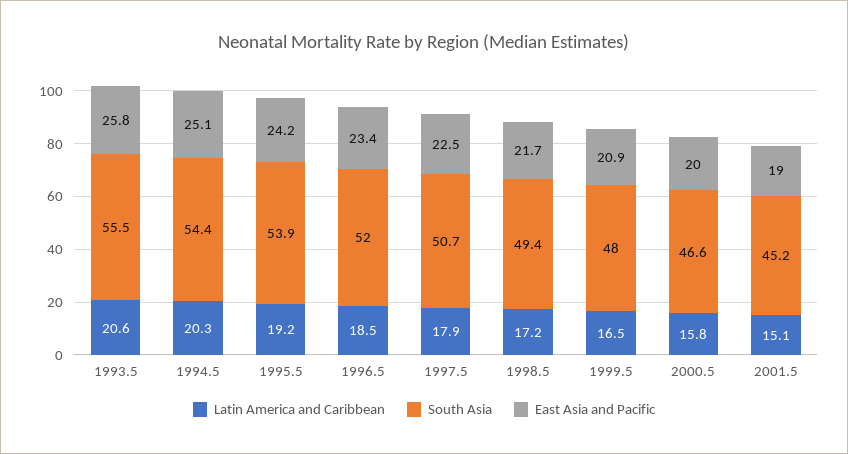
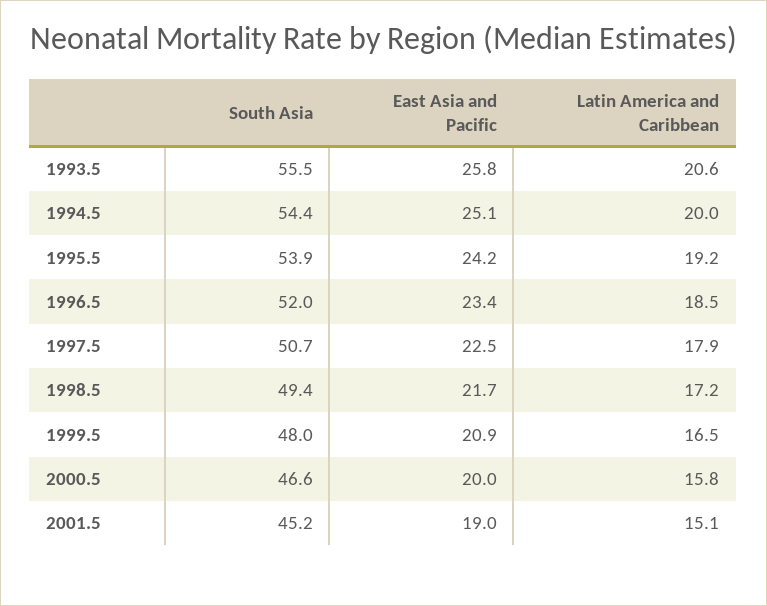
  {
    "Latin America and Caribbean": {
      "1993.5": 20.6,
-     "1994.5": 20.3,
+     "1994.5": 20,
      "1995.5": 19.2,
      "1996.5": 18.5,
      "1997.5": 17.9,
      "1998.5": 17.2,
      "1999.5": 16.5,
      "2000.5": 15.8,
      "2001.5": 15.1
    },
    "South Asia": {
      "1993.5": 55.5,
      "1994.5": 54.4,
      "1995.5": 53.9,
      "1996.5": 52,
      "1997.5": 50.7,
      "1998.5": 49.4,
      "1999.5": 48,
      "2000.5": 46.6,
      "2001.5": 45.2
    },
    "East Asia and Pacific": {
      "1993.5": 25.8,
      "1994.5": 25.1,
      "1995.5": 24.2,
      "1996.5": 23.4,
      "1997.5": 22.5,
      "1998.5": 21.7,
      "1999.5": 20.9,
      "2000.5": 20,
      "2001.5": 19
    }
  }

